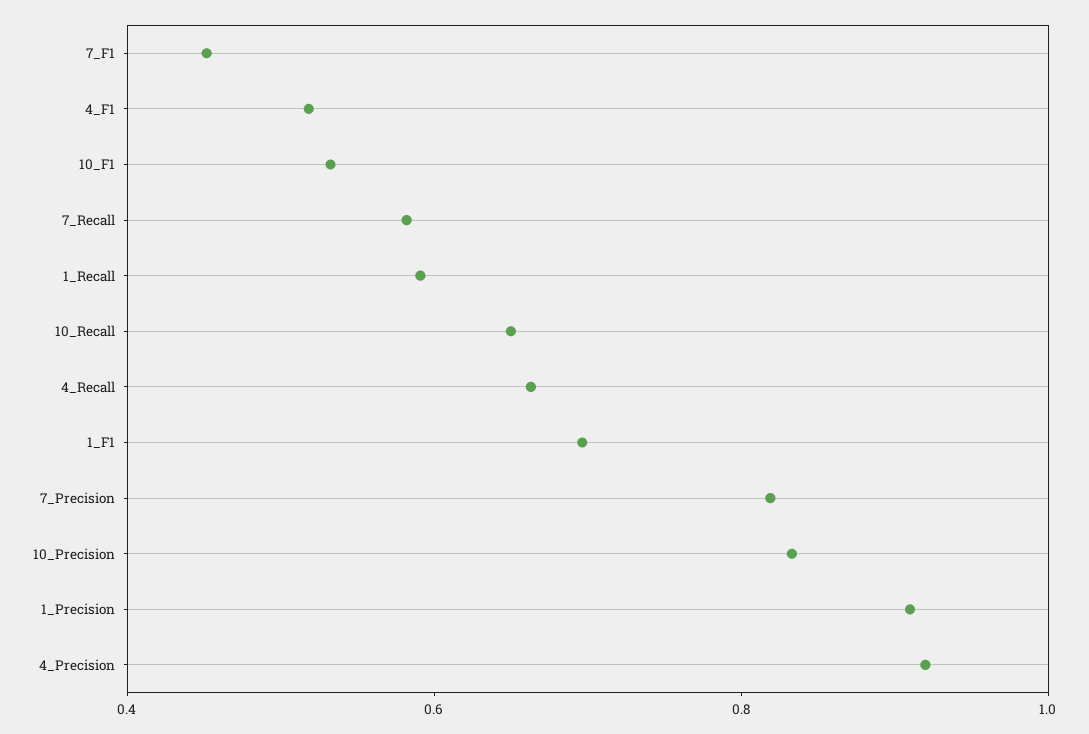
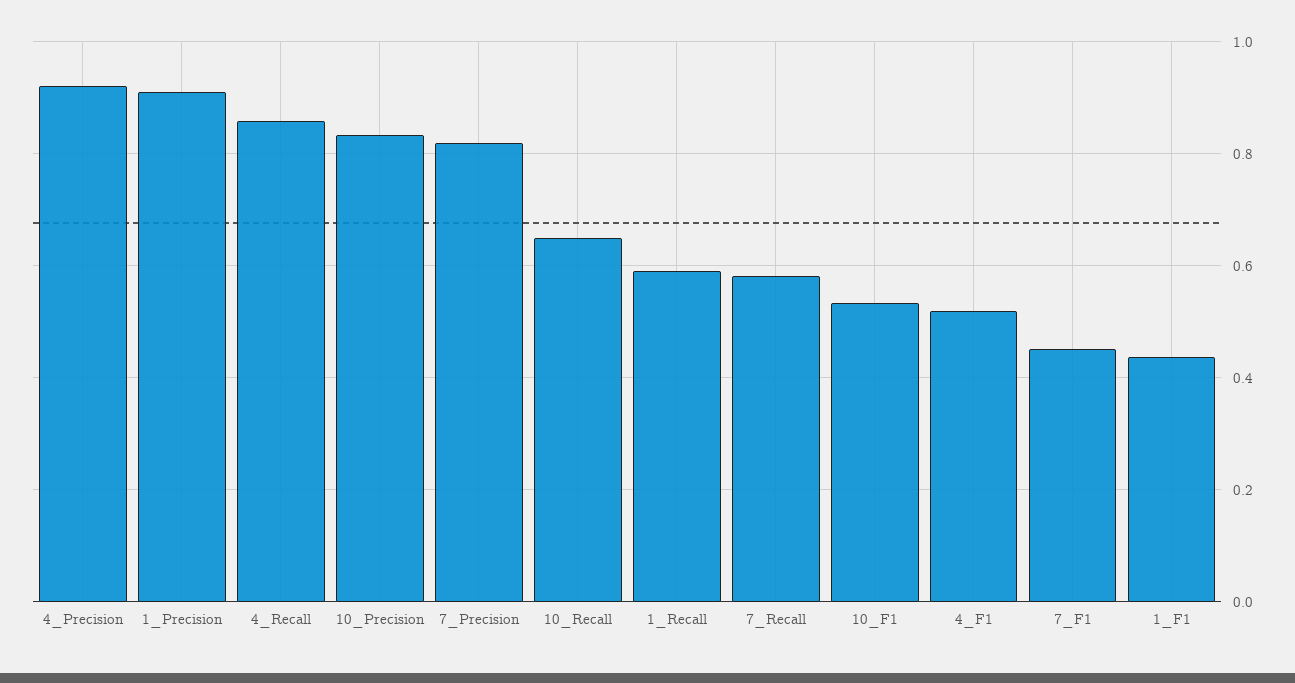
  {
    "7_F1": 0.46,
    "4_F1": 0.52,
    "10_F1": 0.54,
    "7_Recall": 0.58,
    "1_Recall": 0.6,
    "10_Recall": 0.66,
-   "4_Recall": 0.65,
+   "4_Recall": 0.86,
-   "1_F1": 0.7,
+   "1_F1": 0.44,
    "7_Precision": 0.82,
    "10_Precision": 0.84,
    "1_Precision": 0.92,
    "4_Precision": 0.92
  }

